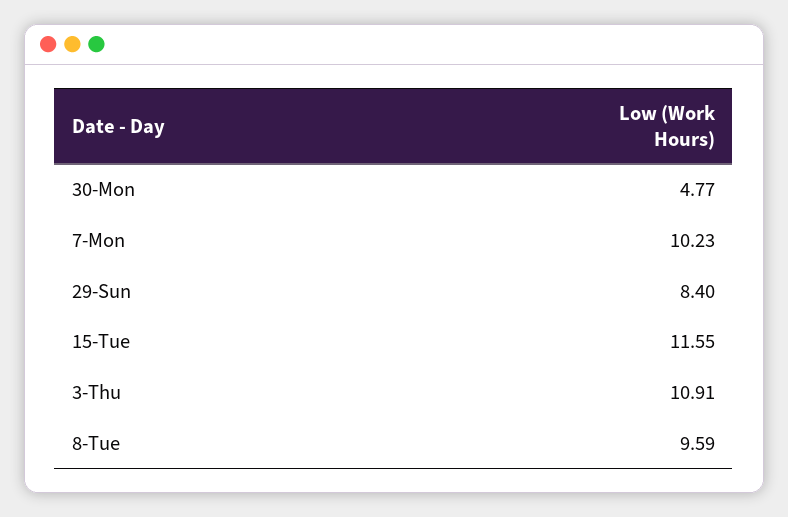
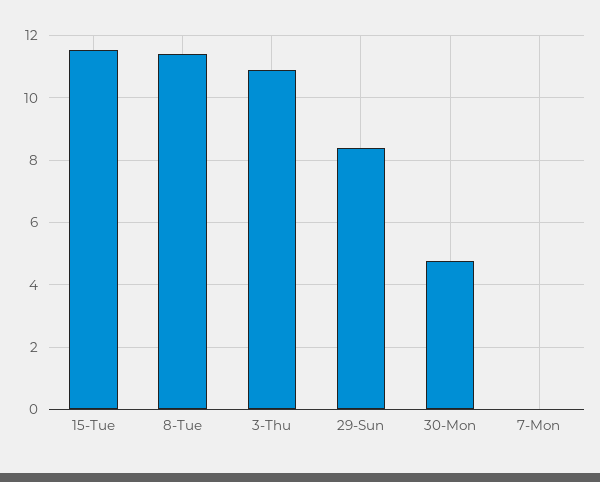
  {
    "30-Mon": 4.77,
-   "7-Mon": 10.23,
+   "7-Mon": 0,
    "29-Sun": 8.4,
    "15-Tue": 11.55,
    "3-Thu": 10.91,
-   "8-Tue": 9.59
+   "8-Tue": 11.4
  }

